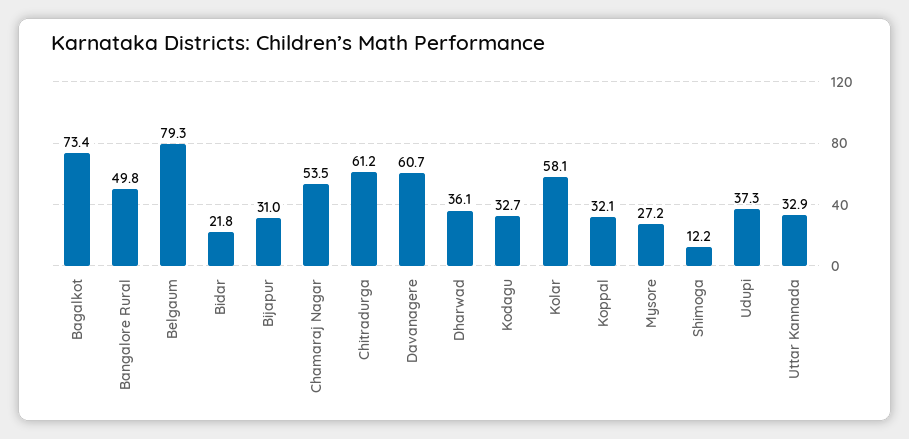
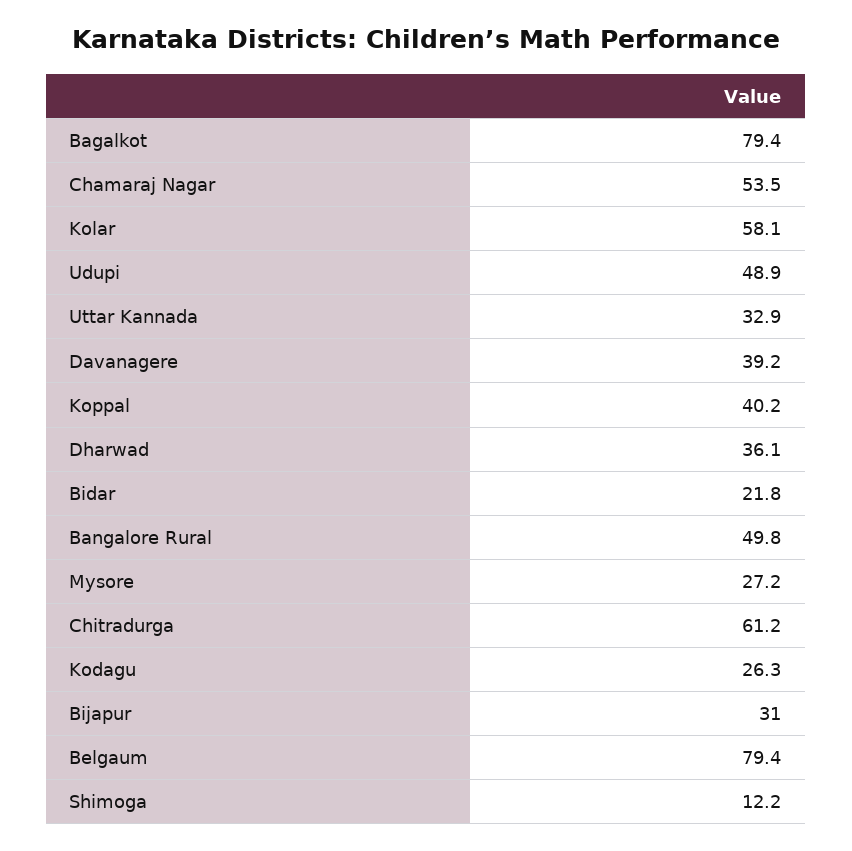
  {
-   "Bagalkot": 73.4,
+   "Bagalkot": 79.4,
    "Bangalore Rural": 49.8,
-   "Belgaum": 79.3,
+   "Belgaum": 79.4,
    "Bidar": 21.8,
    "Bijapur": 31,
    "Chamaraj Nagar": 53.5,
    "Chitradurga": 61.2,
-   "Davanagere": 60.7,
+   "Davanagere": 39.2,
    "Dharwad": 36.1,
-   "Kodagu": 32.7,
+   "Kodagu": 26.3,
    "Kolar": 58.1,
-   "Koppal": 32.1,
+   "Koppal": 40.2,
    "Mysore": 27.2,
    "Shimoga": 12.2,
-   "Udupi": 37.3,
+   "Udupi": 48.9,
    "Uttar Kannada": 32.9
  }

